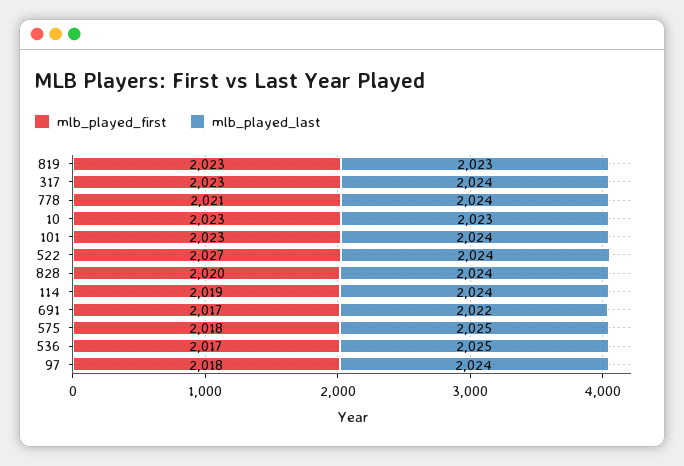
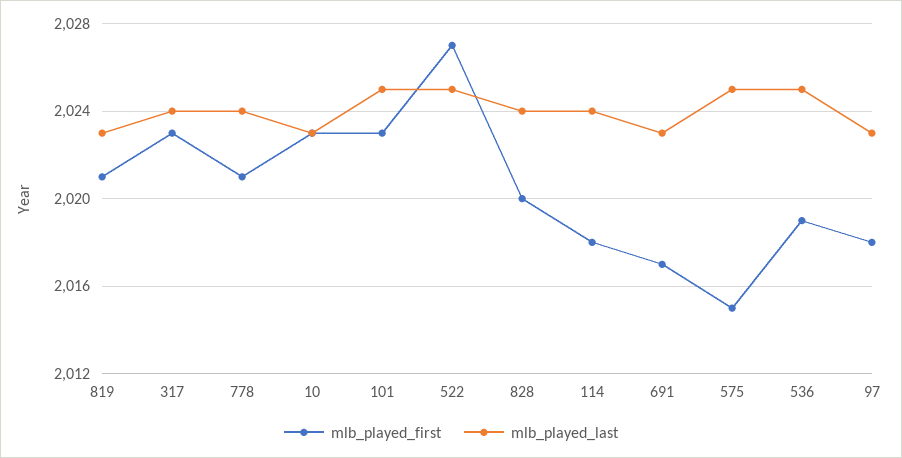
  {
    "mlb_played_first": {
-     "819": 2023,
+     "819": 2021,
      "317": 2023,
      "778": 2021,
      "10": 2023,
      "101": 2023,
      "522": 2027,
      "828": 2020,
-     "114": 2019,
+     "114": 2018,
      "691": 2017,
-     "575": 2018,
+     "575": 2015,
-     "536": 2017,
+     "536": 2019,
      "97": 2018
    },
    "mlb_played_last": {
      "819": 2023,
      "317": 2024,
      "778": 2024,
      "10": 2023,
-     "101": 2024,
+     "101": 2025,
-     "522": 2024,
+     "522": 2025,
      "828": 2024,
      "114": 2024,
-     "691": 2022,
+     "691": 2023,
      "575": 2025,
      "536": 2025,
-     "97": 2024
+     "97": 2023
    }
  }

